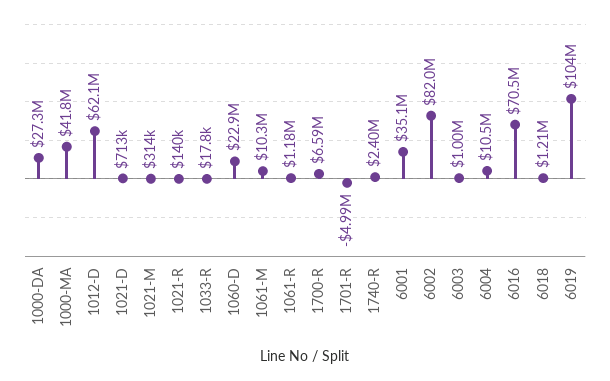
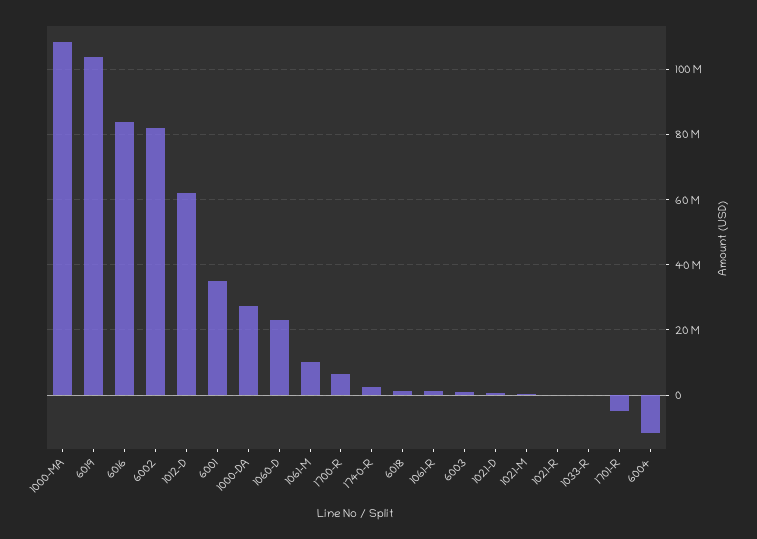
  {
    "1000-DA": 27300000,
-   "1000-MA": 41800000,
+   "1000-MA": 108000000,
    "1012-D": 62100000,
    "1021-D": 713000,
    "1021-M": 314000,
    "1021-R": 140000,
    "1033-R": 17800,
    "1060-D": 22900000,
    "1061-M": 10300000,
    "1061-R": 1180000,
    "1700-R": 6590000,
    "1701-R": -4990000,
    "1740-R": 2400000,
    "6001": 35100000,
    "6002": 82000000,
    "6003": 1000000,
-   "6004": 10500000,
+   "6004": -12000000,
-   "6016": 70500000,
+   "6016": 84000000,
    "6018": 1210000,
    "6019": 104000000
  }

